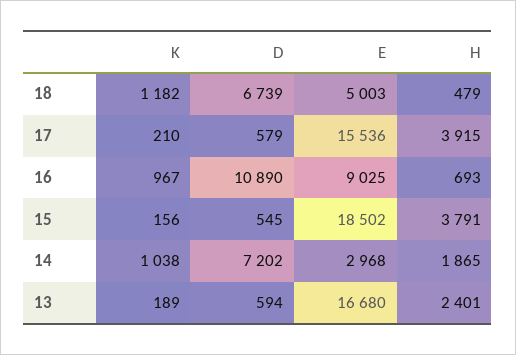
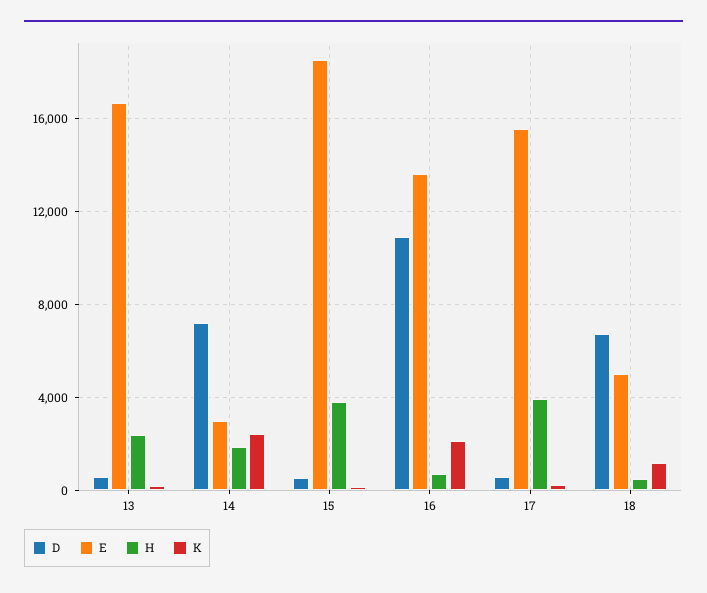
  {
    "K": {
      "18": 1182,
      "17": 210,
-     "16": 967,
+     "16": 2000,
      "15": 156,
-     "14": 1038,
+     "14": 2500,
      "13": 189
    },
    "D": {
      "18": 6739,
      "17": 579,
      "16": 10890,
      "15": 545,
      "14": 7202,
      "13": 594
    },
    "E": {
      "18": 5003,
      "17": 15536,
-     "16": 9025,
+     "16": 13500,
      "15": 18502,
      "14": 2968,
      "13": 16680
    },
    "H": {
      "18": 479,
      "17": 3915,
      "16": 693,
      "15": 3791,
      "14": 1865,
      "13": 2401
    }
  }

